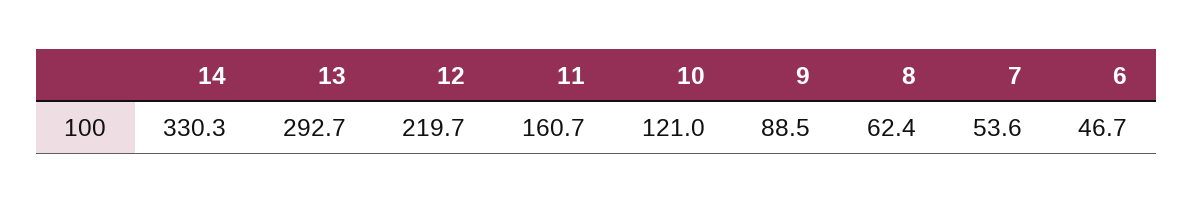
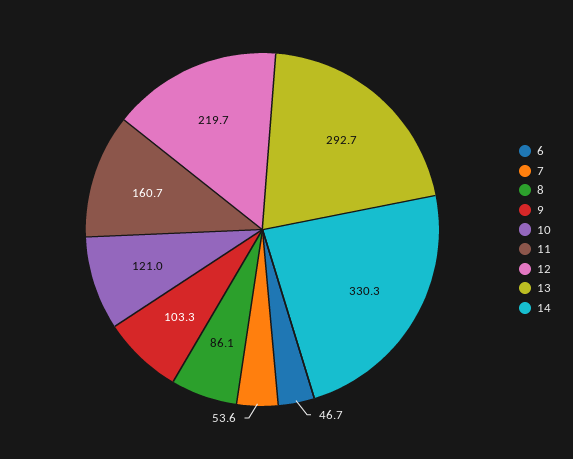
  {
    "14": 330.3,
    "13": 292.7,
    "12": 219.7,
    "11": 160.7,
    "10": 121,
-   "9": 88.5,
+   "9": 103.3,
-   "8": 62.4,
+   "8": 86.1,
    "7": 53.6,
    "6": 46.7
  }

